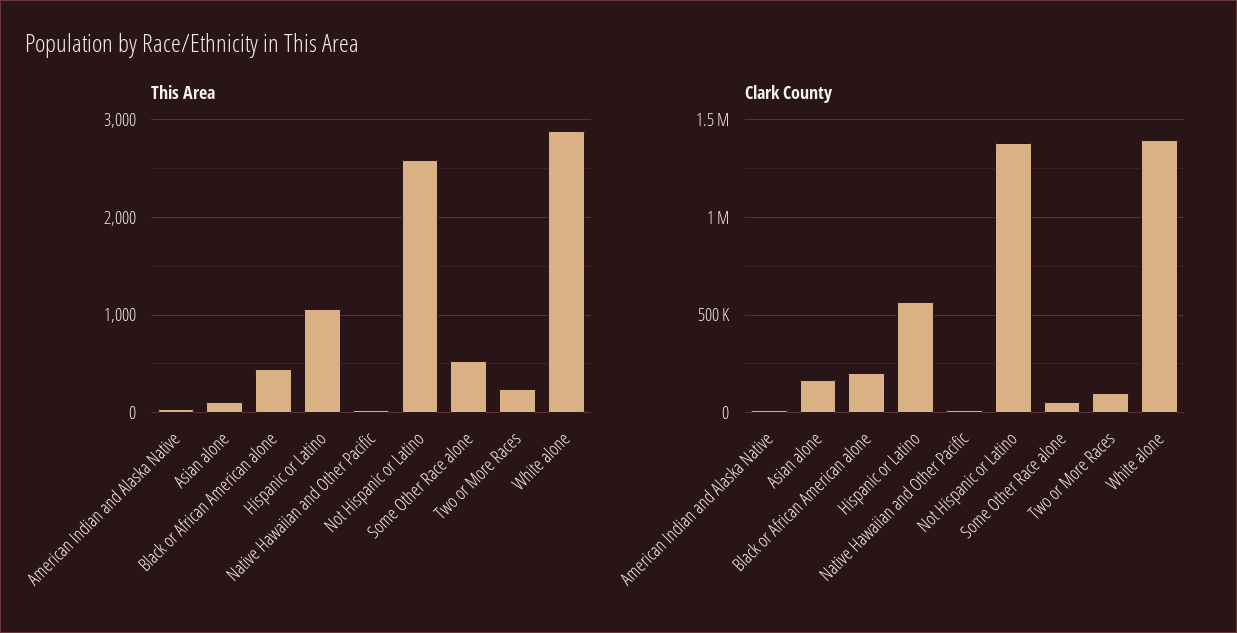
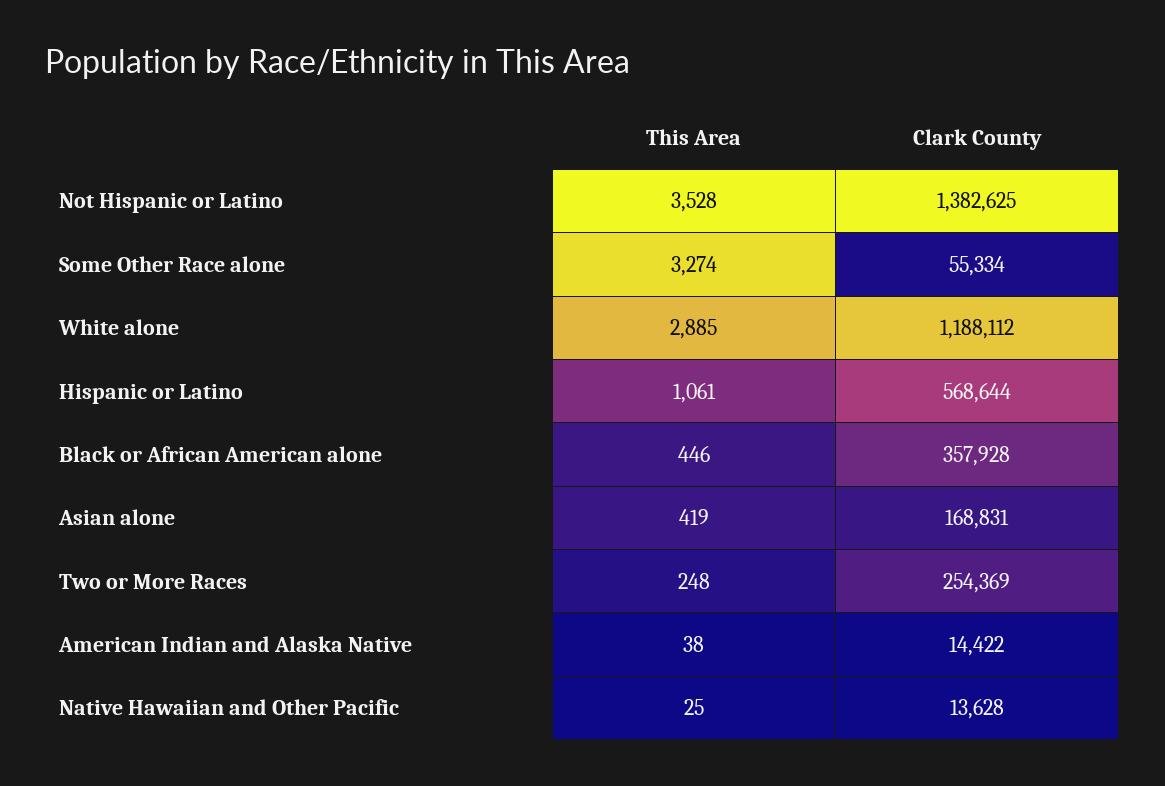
  {
    "This Area": {
      "American Indian and Alaska Native": 38,
-     "Asian alone": 100,
+     "Asian alone": 419,
      "Black or African American alone": 446,
      "Hispanic or Latino": 1061,
      "Native Hawaiian and Other Pacific": 25,
-     "Not Hispanic or Latino": 2600,
+     "Not Hispanic or Latino": 3528,
-     "Some Other Race alone": 500,
+     "Some Other Race alone": 3274,
      "Two or More Races": 248,
      "White alone": 2885
    },
    "Clark County": {
      "American Indian and Alaska Native": 14422,
      "Asian alone": 168831,
-     "Black or African American alone": 200000,
+     "Black or African American alone": 357928,
      "Hispanic or Latino": 568644,
      "Native Hawaiian and Other Pacific": 13628,
      "Not Hispanic or Latino": 1382625,
      "Some Other Race alone": 55334,
-     "Two or More Races": 100000,
+     "Two or More Races": 254369,
-     "White alone": 1400000
+     "White alone": 1188112
    }
  }

